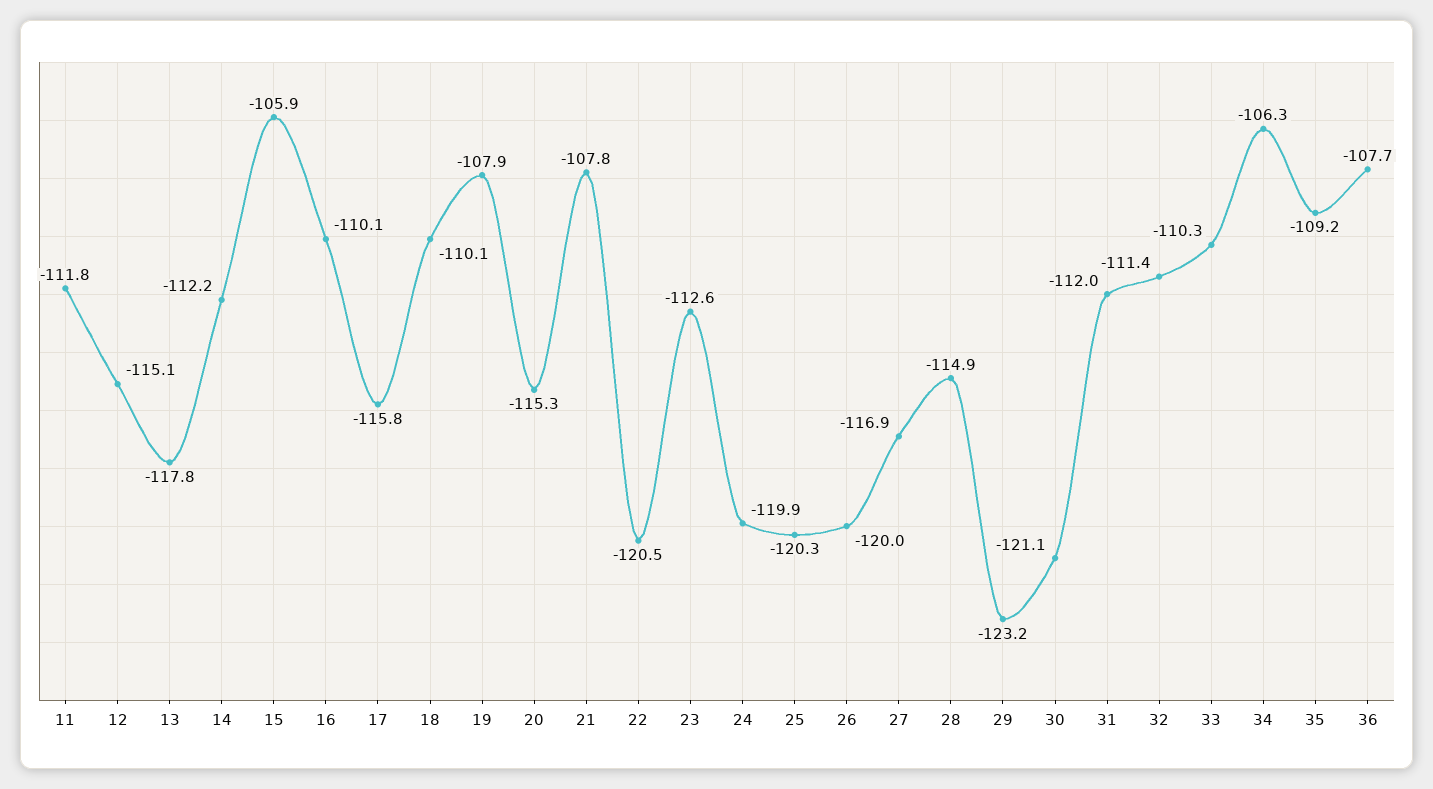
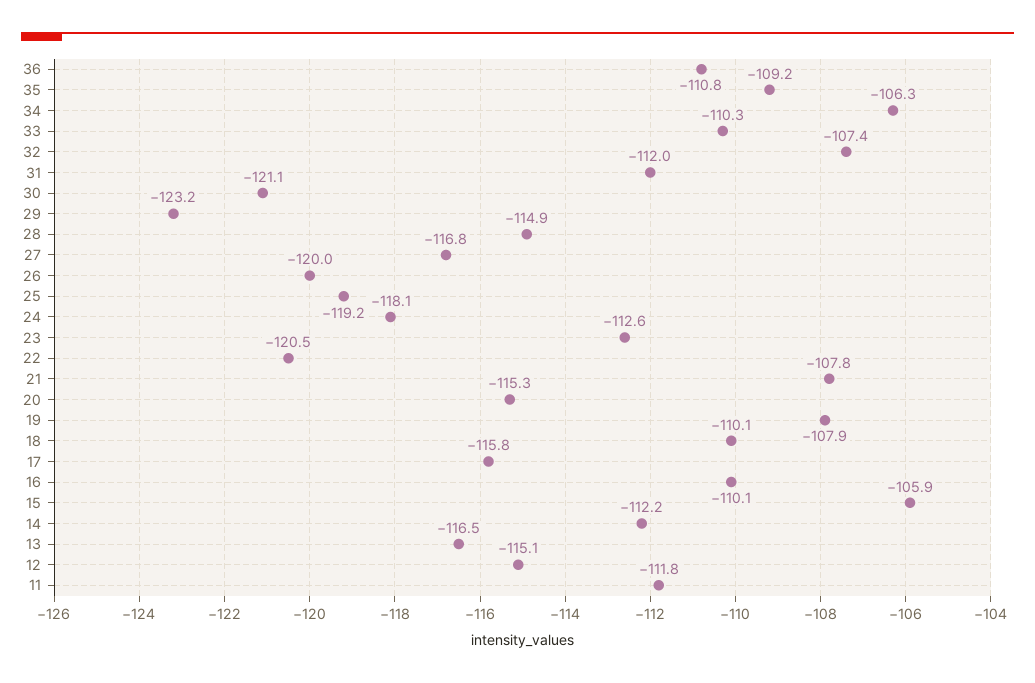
  {
    "11": -111.8,
    "12": -115.1,
-   "13": -117.8,
+   "13": -116.5,
    "14": -112.2,
    "15": -105.9,
    "16": -110.1,
    "17": -115.8,
    "18": -110.1,
    "19": -107.9,
    "20": -115.3,
    "21": -107.8,
    "22": -120.5,
    "23": -112.6,
-   "24": -119.9,
+   "24": -118.1,
-   "25": -120.3,
+   "25": -119.2,
    "26": -120,
-   "27": -116.9,
+   "27": -116.8,
    "28": -114.9,
    "29": -123.2,
    "30": -121.1,
    "31": -112,
-   "32": -111.4,
+   "32": -107.4,
    "33": -110.3,
    "34": -106.3,
    "35": -109.2,
-   "36": -107.7
+   "36": -110.8
  }

